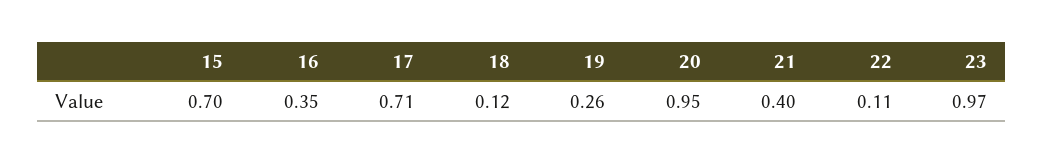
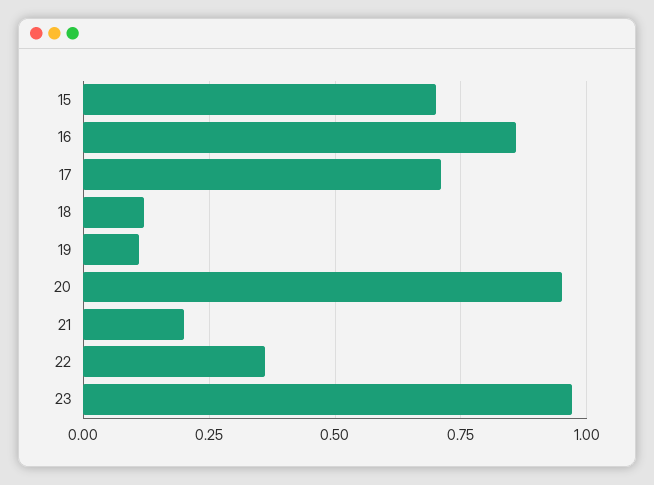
  {
    "15": 0.7,
-   "16": 0.35,
+   "16": 0.85,
    "17": 0.71,
    "18": 0.12,
-   "19": 0.26,
+   "19": 0.1,
    "20": 0.95,
-   "21": 0.4,
+   "21": 0.2,
-   "22": 0.11,
+   "22": 0.35,
    "23": 0.97
  }

